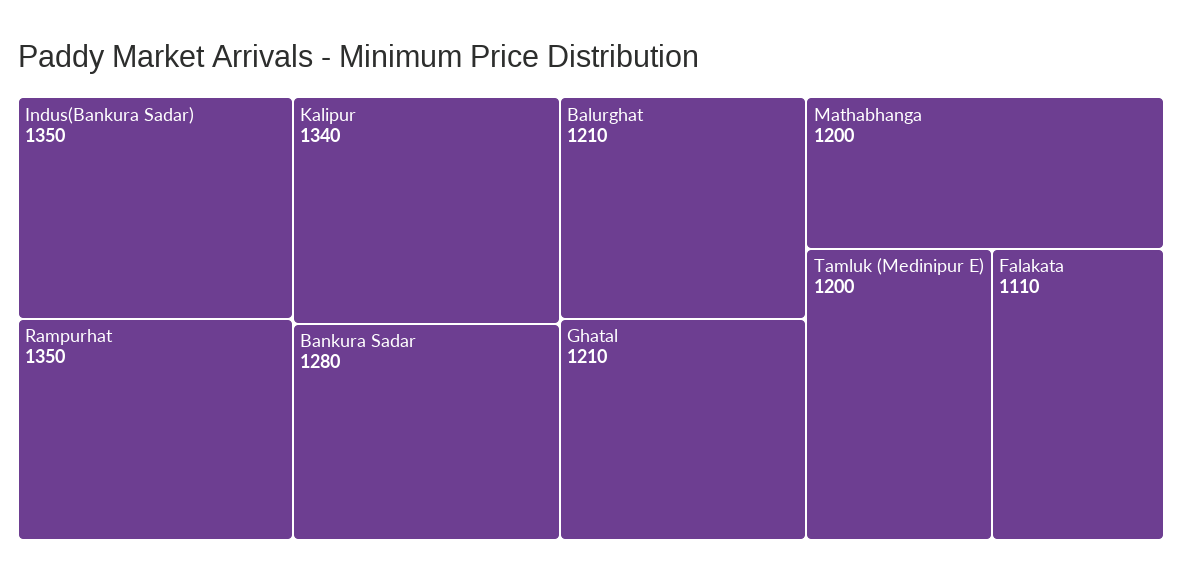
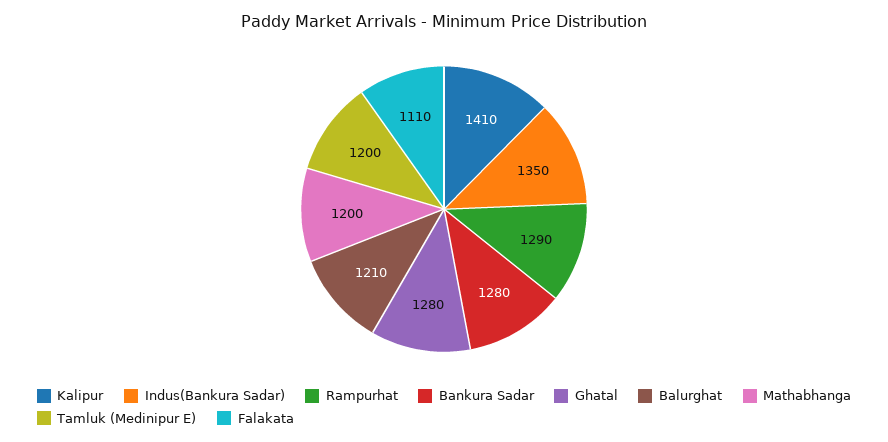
  {
    "Indus(Bankura Sadar)": 1350,
-   "Rampurhat": 1350,
+   "Rampurhat": 1290,
-   "Kalipur": 1340,
+   "Kalipur": 1410,
    "Bankura Sadar": 1280,
    "Balurghat": 1210,
-   "Ghatal": 1210,
+   "Ghatal": 1280,
    "Mathabhanga": 1200,
    "Tamluk (Medinipur E)": 1200,
    "Falakata": 1110
  }

